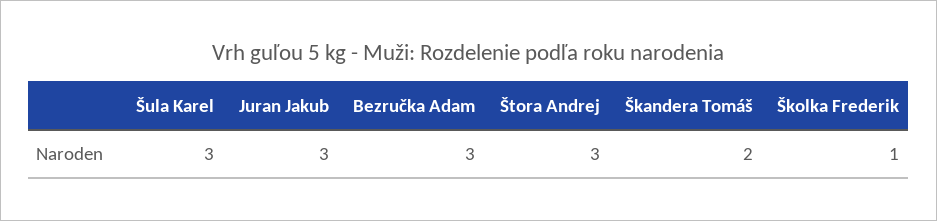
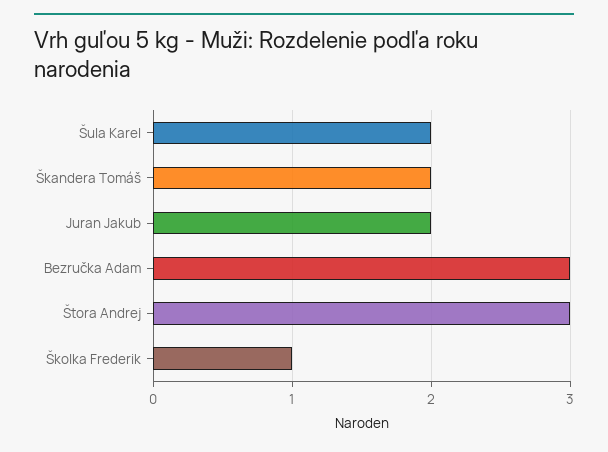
  {
-   "Šula Karel": 3,
+   "Šula Karel": 2,
-   "Juran Jakub": 3,
+   "Juran Jakub": 2,
    "Bezručka Adam": 3,
    "Štora Andrej": 3,
    "Škandera Tomáš": 2,
    "Školka Frederik": 1
  }

